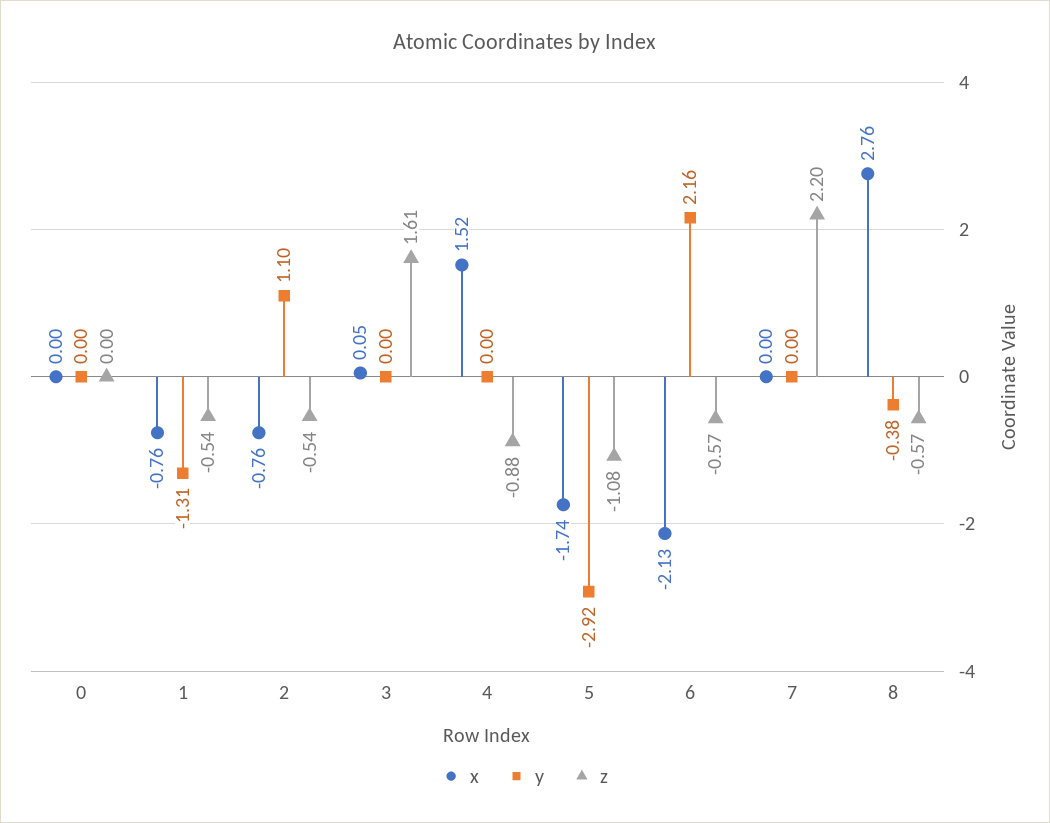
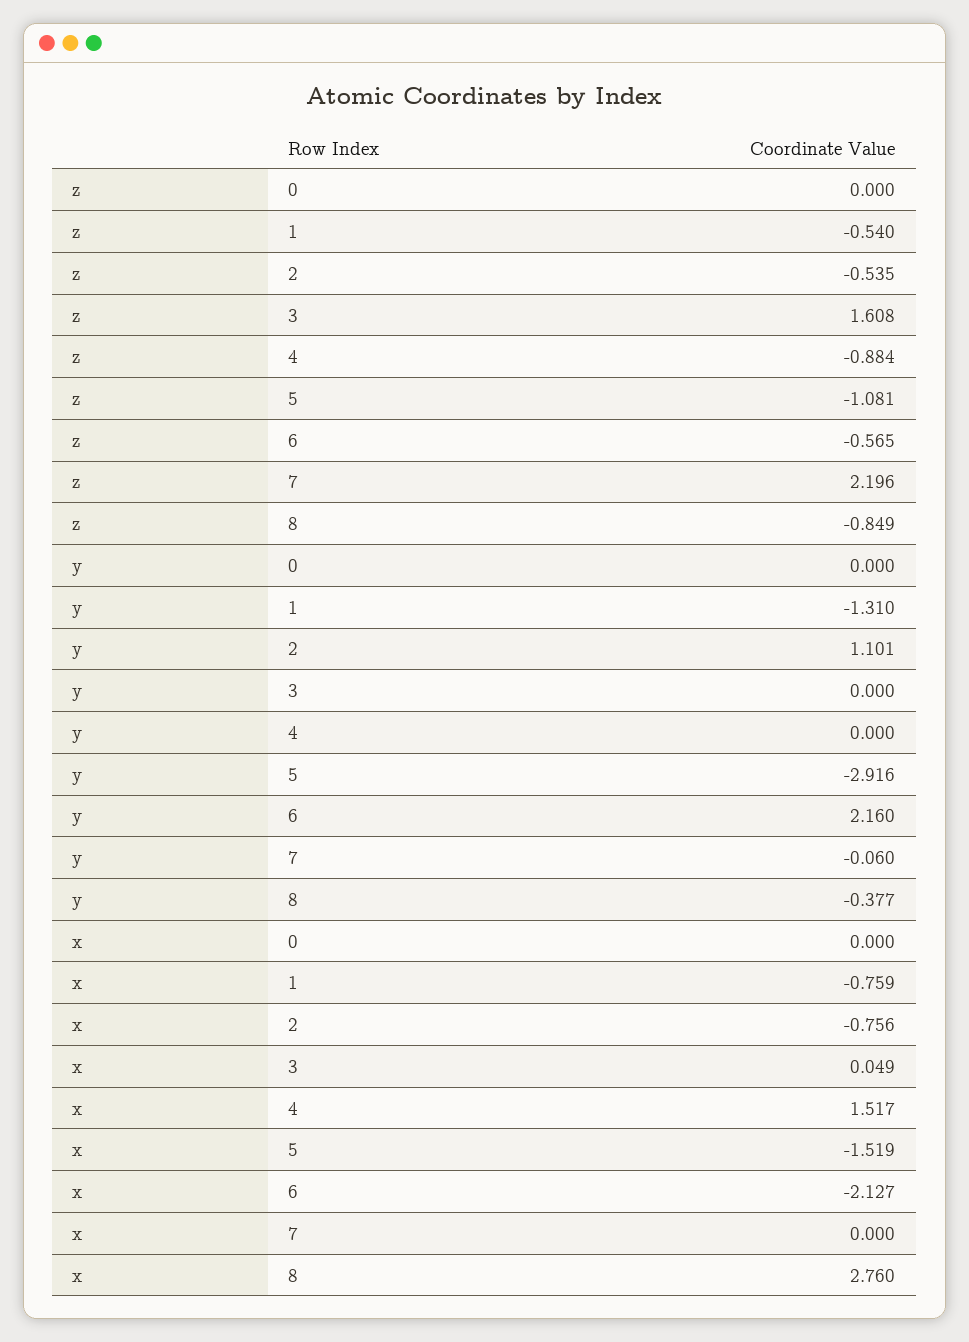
  {
    "x": {
      "0": 0,
      "1": -0.759,
      "2": -0.756,
      "3": 0.049,
      "4": 1.517,
-     "5": -1.74,
+     "5": -1.519,
      "6": -2.127,
      "7": 0,
      "8": 2.76
    },
    "y": {
      "0": 0,
      "1": -1.31,
      "2": 1.101,
      "3": 0,
      "4": 0,
      "5": -2.916,
      "6": 2.16,
-     "7": 0,
+     "7": -0.06,
      "8": -0.377
    },
    "z": {
      "0": 0,
      "1": -0.54,
      "2": -0.535,
      "3": 1.608,
      "4": -0.884,
      "5": -1.081,
      "6": -0.565,
      "7": 2.196,
-     "8": -0.57
+     "8": -0.849
    }
  }

